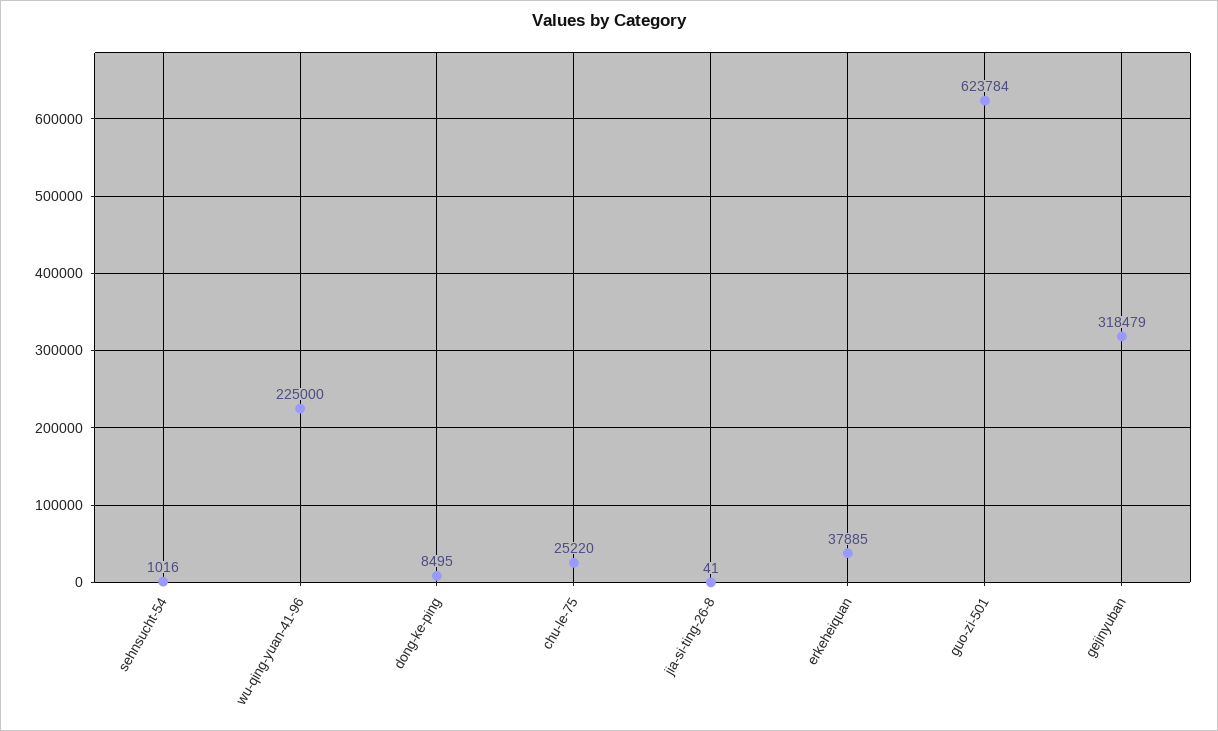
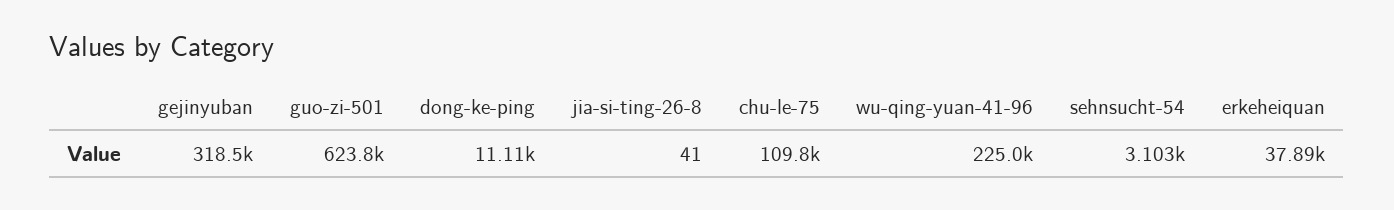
  {
-   "sehnsucht-54": 1016,
+   "sehnsucht-54": 3103,
    "wu-qing-yuan-41-96": 225000,
-   "dong-ke-ping": 8495,
+   "dong-ke-ping": 11110,
-   "chu-le-75": 25220,
+   "chu-le-75": 109800,
    "jia-si-ting-26-8": 41,
    "erkeheiquan": 37885,
    "guo-zi-501": 623784,
    "gejinyuban": 318479
  }

